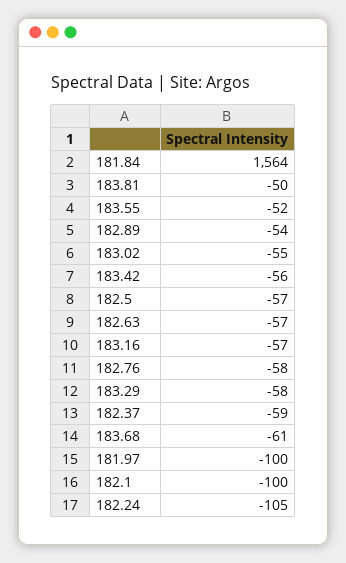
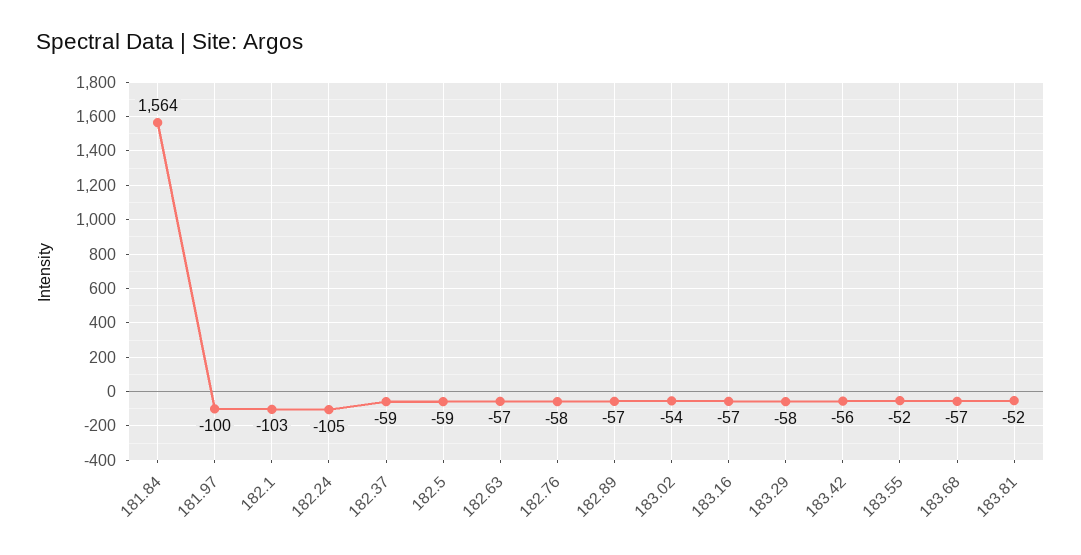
  {
    "181.84": 1564,
-   "183.81": -50,
+   "183.81": -52,
    "183.55": -52,
-   "182.89": -54,
+   "182.89": -57,
-   "183.02": -55,
+   "183.02": -54,
    "183.42": -56,
-   "182.5": -57,
+   "182.5": -59,
    "182.63": -57,
    "183.16": -57,
    "182.76": -58,
    "183.29": -58,
    "182.37": -59,
-   "183.68": -61,
+   "183.68": -57,
    "181.97": -100,
-   "182.1": -100,
+   "182.1": -103,
    "182.24": -105
  }

